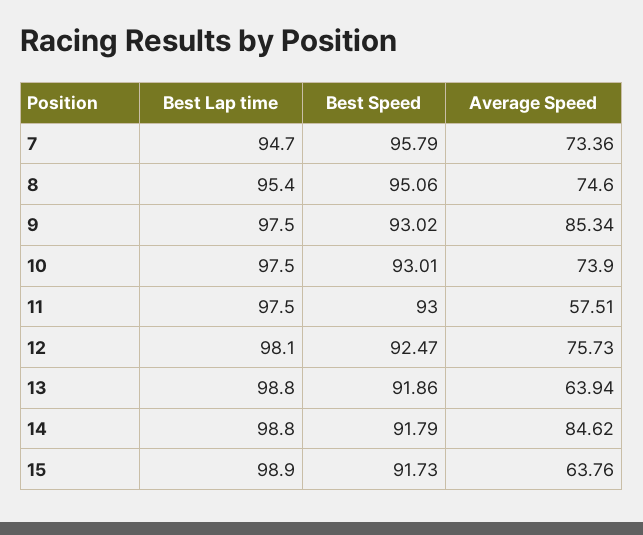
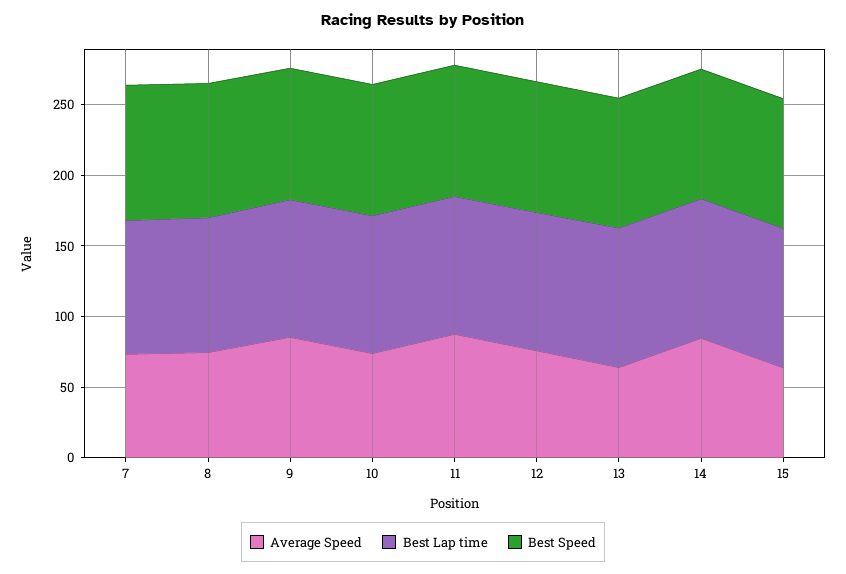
  {
    "Best Lap time": {
      "7": 94.7,
      "8": 95.4,
      "9": 97.5,
      "10": 97.5,
      "11": 97.5,
      "12": 98.1,
      "13": 98.8,
      "14": 98.8,
      "15": 98.9
    },
    "Best Speed": {
      "7": 95.79,
      "8": 95.06,
      "9": 93.02,
      "10": 93.01,
      "11": 93,
      "12": 92.47,
      "13": 91.86,
      "14": 91.79,
      "15": 91.73
    },
    "Average Speed": {
      "7": 73.36,
      "8": 74.6,
      "9": 85.34,
      "10": 73.9,
-     "11": 57.51,
+     "11": 90,
      "12": 75.73,
      "13": 63.94,
      "14": 84.62,
      "15": 63.76
    }
  }

